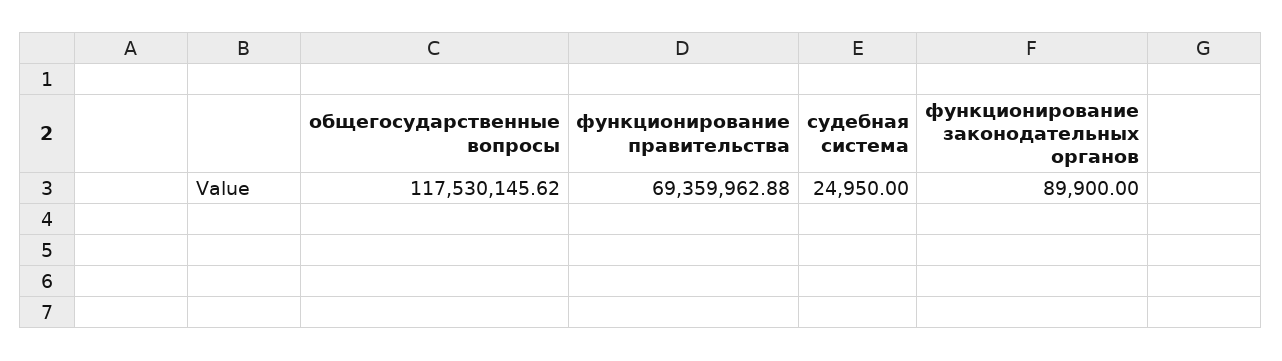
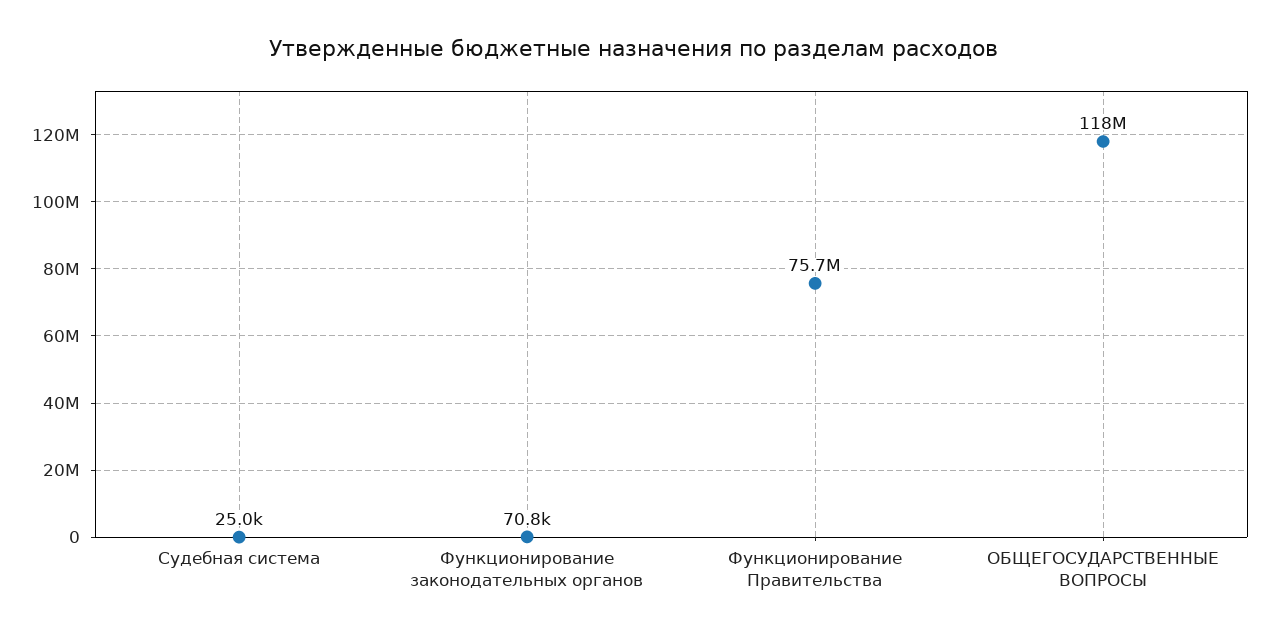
  {
    "общегосударственные вопросы": 117530145.62,
-   "функционирование правительства": 69359962.88,
+   "функционирование правительства": 75700000,
    "судебная система": 24950,
-   "функционирование законодательных органов": 89900
+   "функционирование законодательных органов": 70800
  }

